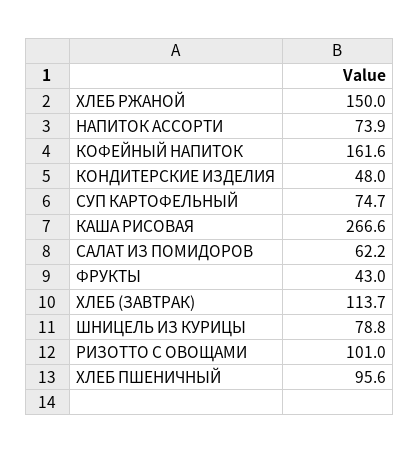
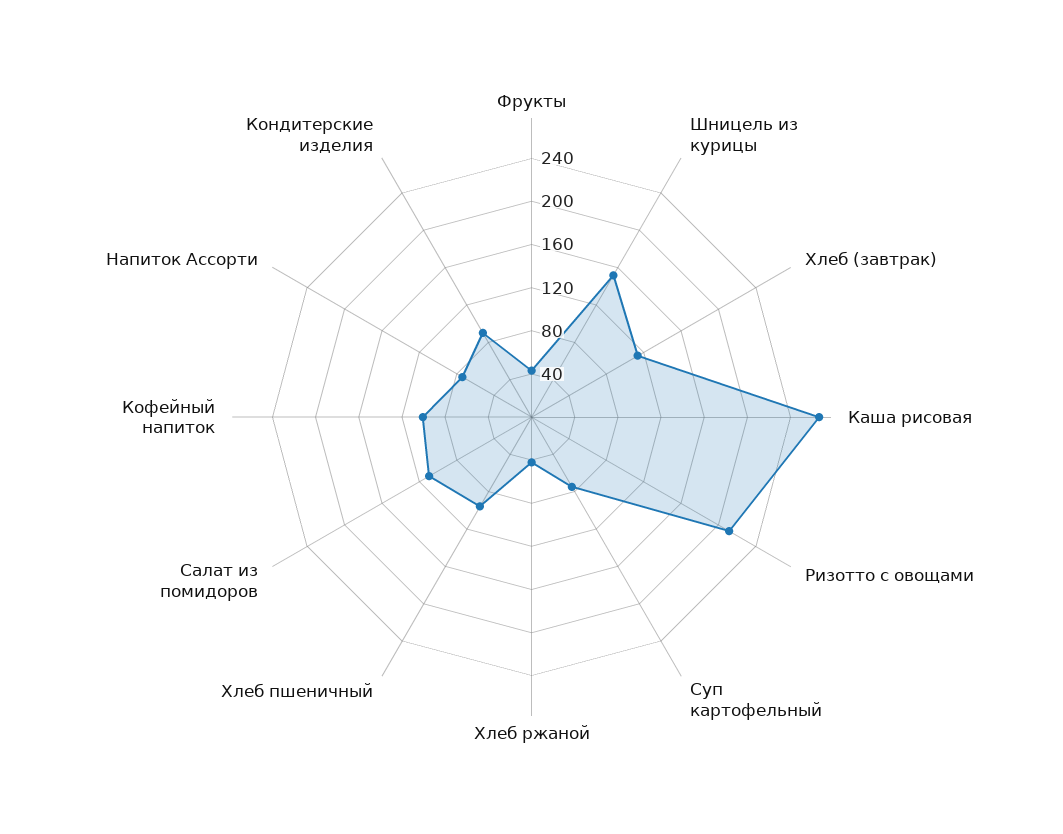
  {
-   "ХЛЕБ РЖАНОЙ": 150,
+   "ХЛЕБ РЖАНОЙ": 40,
    "НАПИТОК АССОРТИ": 73.9,
-   "КОФЕЙНЫЙ НАПИТОК": 161.6,
+   "КОФЕЙНЫЙ НАПИТОК": 100,
-   "КОНДИТЕРСКИЕ ИЗДЕЛИЯ": 48,
+   "КОНДИТЕРСКИЕ ИЗДЕЛИЯ": 90,
    "СУП КАРТОФЕЛЬНЫЙ": 74.7,
    "КАША РИСОВАЯ": 266.6,
-   "САЛАТ ИЗ ПОМИДОРОВ": 62.2,
+   "САЛАТ ИЗ ПОМИДОРОВ": 110,
    "ФРУКТЫ": 43,
    "ХЛЕБ (ЗАВТРАК)": 113.7,
-   "ШНИЦЕЛЬ ИЗ КУРИЦЫ": 78.8,
+   "ШНИЦЕЛЬ ИЗ КУРИЦЫ": 150,
-   "РИЗОТТО С ОВОЩАМИ": 101,
+   "РИЗОТТО С ОВОЩАМИ": 210,
    "ХЛЕБ ПШЕНИЧНЫЙ": 95.6
  }

